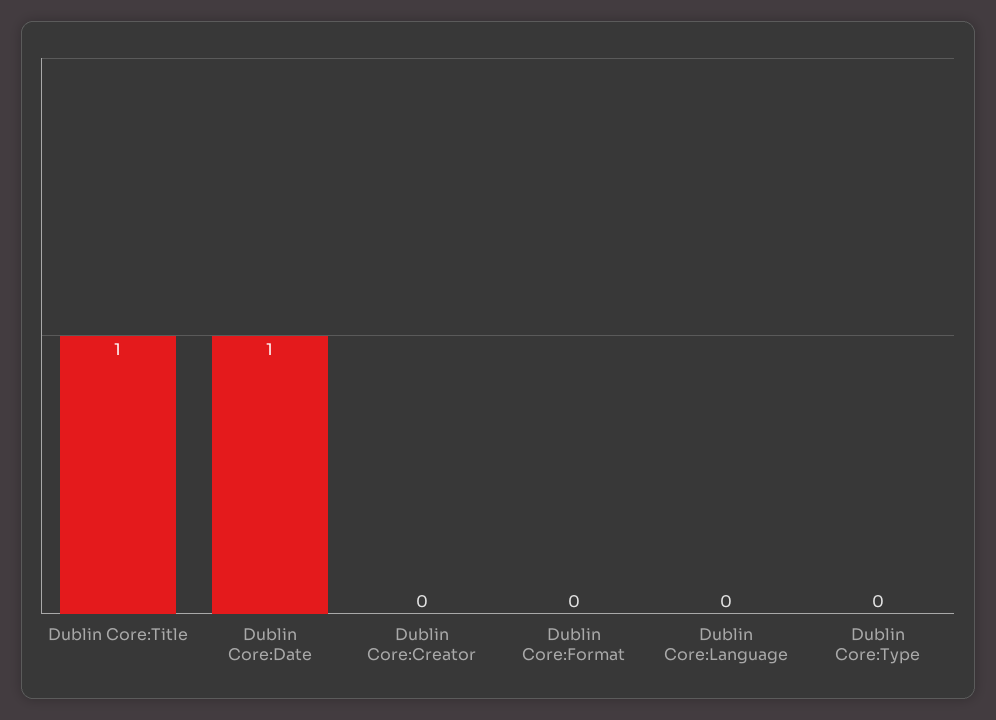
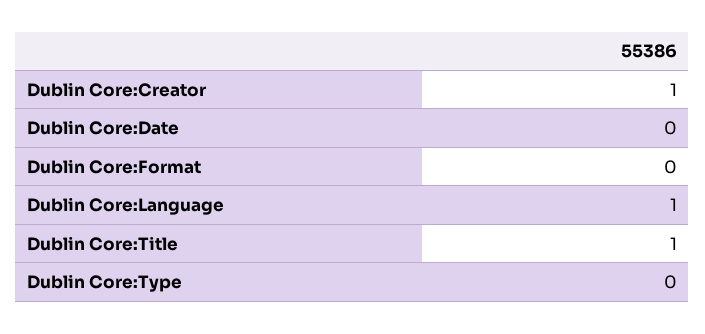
  {
    "Dublin Core:Title": 1,
-   "Dublin Core:Date": 1,
+   "Dublin Core:Date": 0,
-   "Dublin Core:Creator": 0,
+   "Dublin Core:Creator": 1,
    "Dublin Core:Format": 0,
-   "Dublin Core:Language": 0,
+   "Dublin Core:Language": 1,
    "Dublin Core:Type": 0
  }

